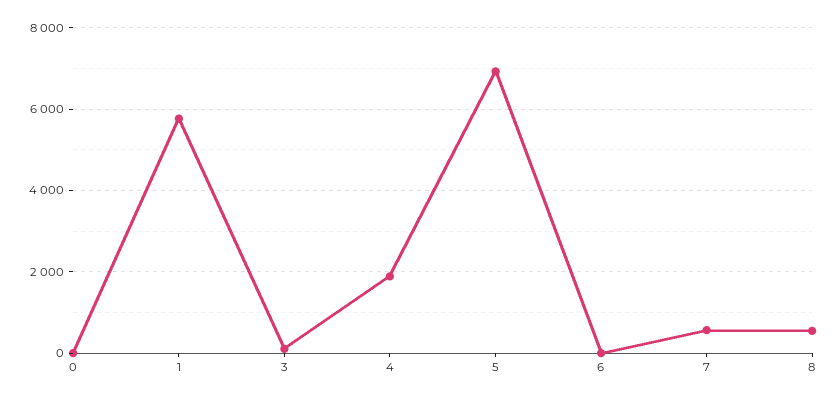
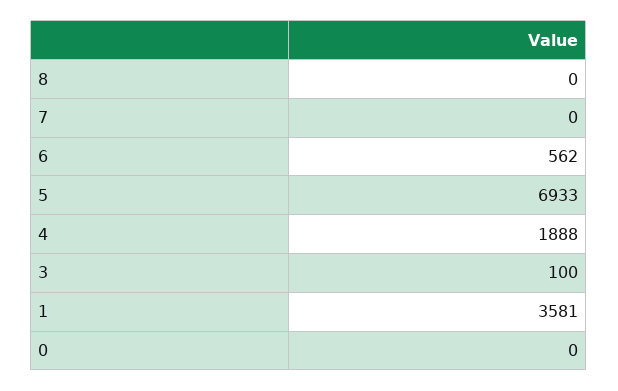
  {
    "0": 0,
-   "1": 5800,
+   "1": 3581,
    "3": 100,
    "4": 1888,
    "5": 6933,
-   "6": 0,
+   "6": 562,
-   "7": 600,
+   "7": 0,
-   "8": 600
+   "8": 0
  }

